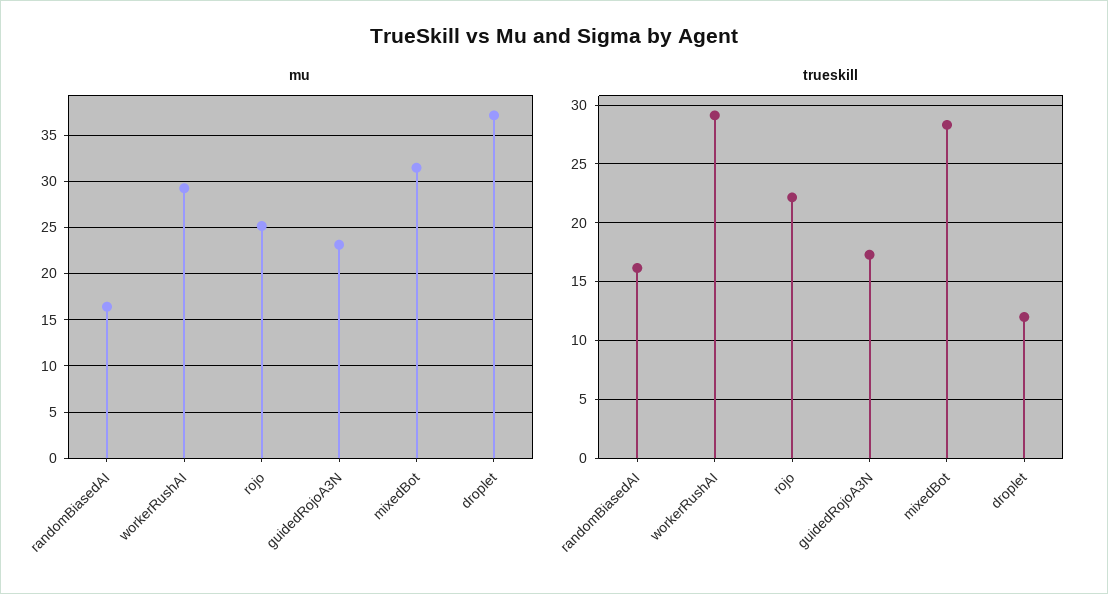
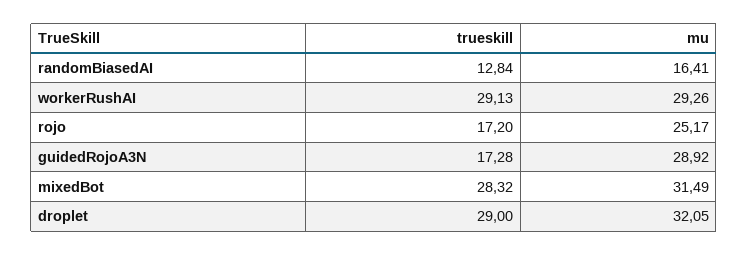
  {
    "mu": {
      "randomBiasedAI": 16.41,
      "workerRushAI": 29.26,
      "rojo": 25.17,
-     "guidedRojoA3N": 23,
+     "guidedRojoA3N": 28.92,
      "mixedBot": 31.49,
-     "droplet": 37
+     "droplet": 32.05
    },
    "trueskill": {
-     "randomBiasedAI": 16,
+     "randomBiasedAI": 12.84,
      "workerRushAI": 29.13,
-     "rojo": 22,
+     "rojo": 17.2,
      "guidedRojoA3N": 17.28,
      "mixedBot": 28.32,
-     "droplet": 12
+     "droplet": 29
    }
  }

